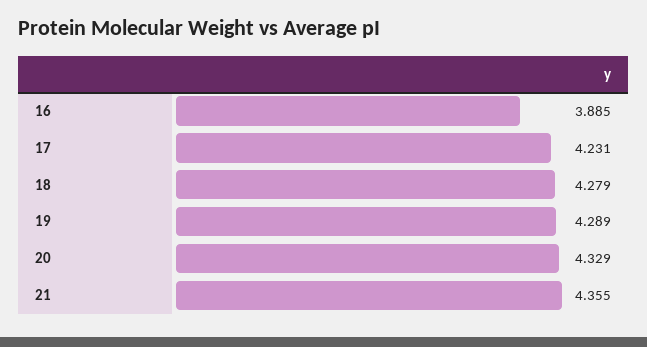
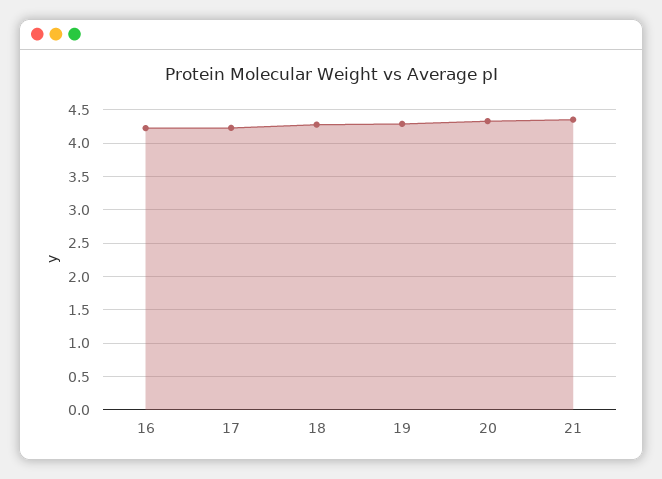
  {
-   "16": 3.885,
+   "16": 4.2,
    "17": 4.231,
    "18": 4.279,
    "19": 4.289,
    "20": 4.329,
    "21": 4.355
  }

